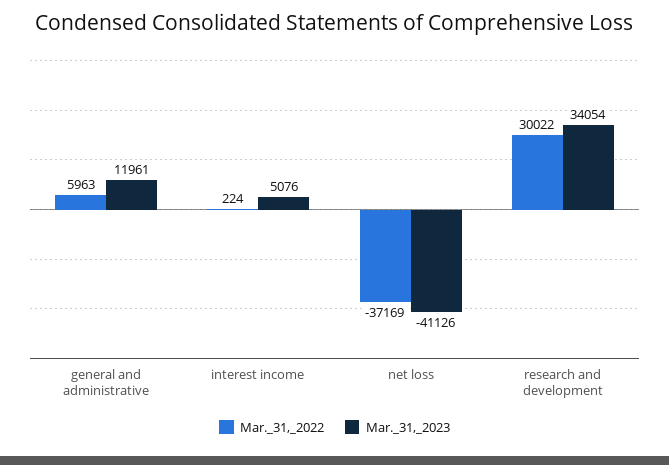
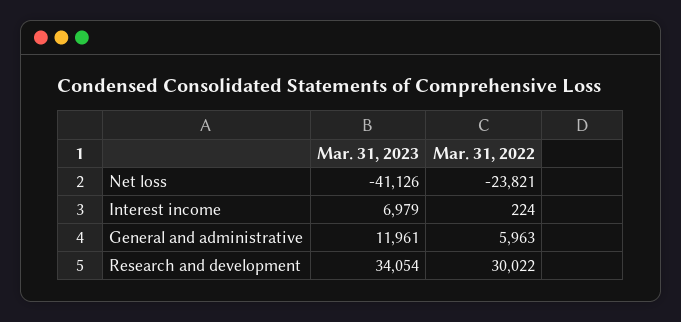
  {
    "Mar._31,_2022": {
      "general and administrative": 5963,
      "interest income": 224,
-     "net loss": -37169,
+     "net loss": -23821,
      "research and development": 30022
    },
    "Mar._31,_2023": {
      "general and administrative": 11961,
-     "interest income": 5076,
+     "interest income": 6979,
      "net loss": -41126,
      "research and development": 34054
    }
  }

